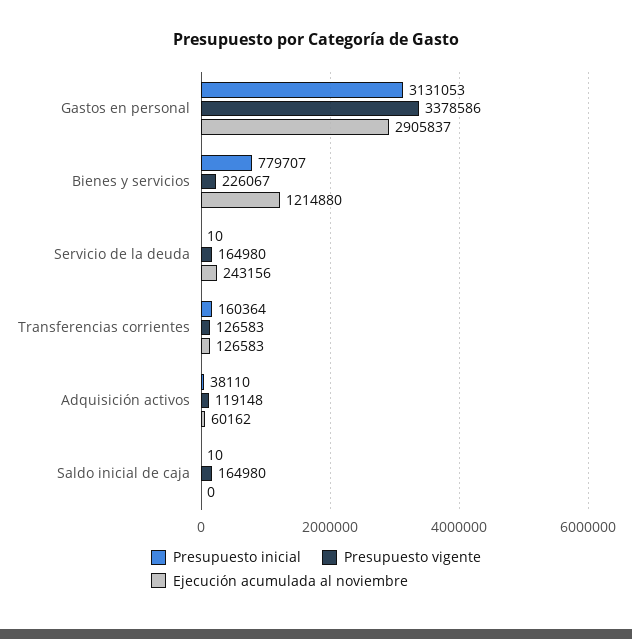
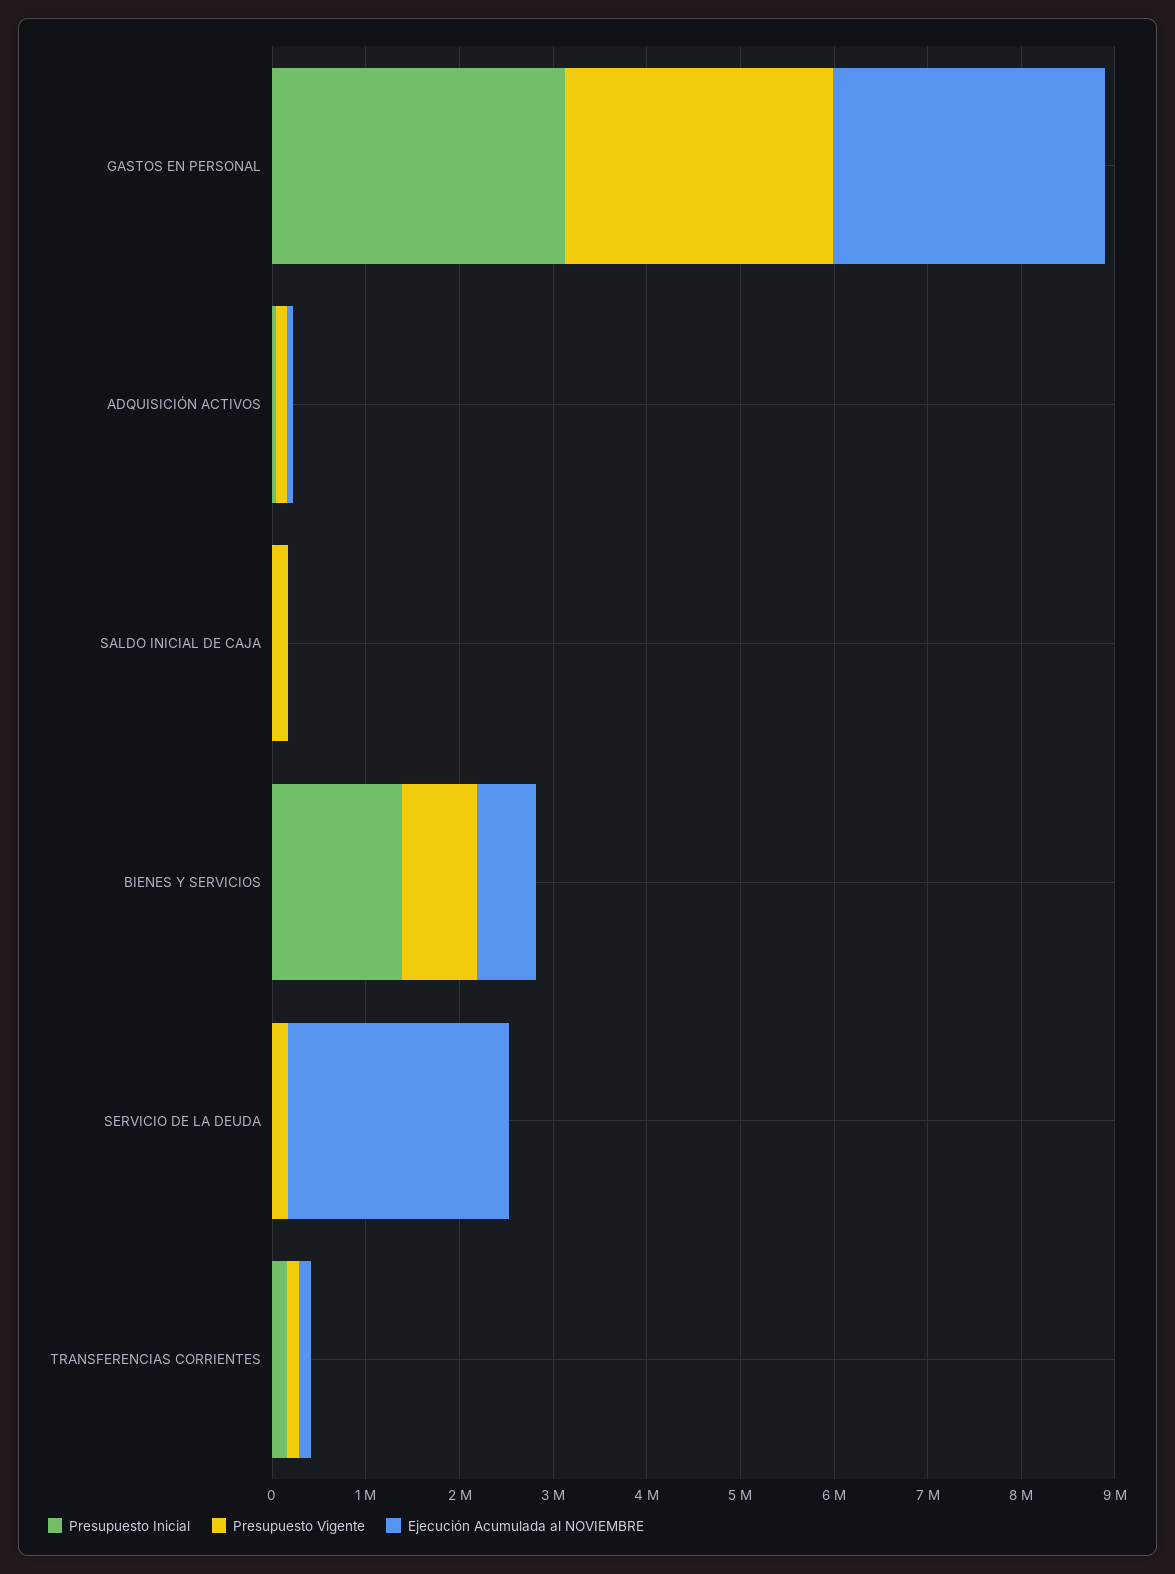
  {
    "Presupuesto inicial": {
      "Gastos en personal": 3131053,
-     "Bienes y servicios": 779707,
+     "Bienes y servicios": 1400000,
      "Servicio de la deuda": 10,
      "Transferencias corrientes": 160364,
      "Adquisición activos": 38110,
      "Saldo inicial de caja": 10
    },
    "Presupuesto vigente": {
-     "Gastos en personal": 3378586,
+     "Gastos en personal": 2800000,
-     "Bienes y servicios": 226067,
+     "Bienes y servicios": 800000,
      "Servicio de la deuda": 164980,
      "Transferencias corrientes": 126583,
      "Adquisición activos": 119148,
      "Saldo inicial de caja": 164980
    },
    "Ejecución acumulada al noviembre": {
      "Gastos en personal": 2905837,
-     "Bienes y servicios": 1214880,
+     "Bienes y servicios": 600000,
-     "Servicio de la deuda": 243156,
+     "Servicio de la deuda": 2400000,
      "Transferencias corrientes": 126583,
      "Adquisición activos": 60162,
      "Saldo inicial de caja": 0
    }
  }

